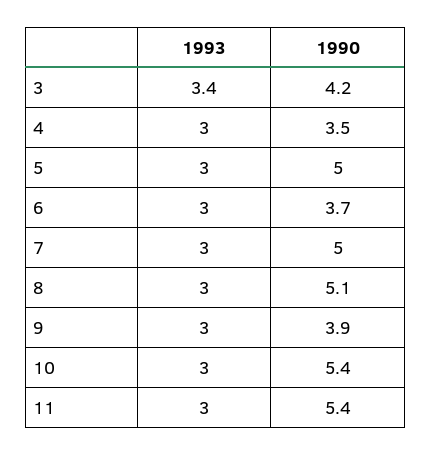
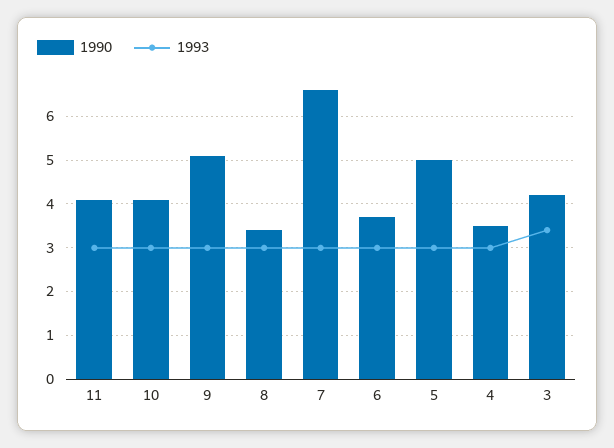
  {
    "1993": {
      "3": 3.4,
      "4": 3,
      "5": 3,
      "6": 3,
      "7": 3,
      "8": 3,
      "9": 3,
      "10": 3,
      "11": 3
    },
    "1990": {
      "3": 4.2,
      "4": 3.5,
      "5": 5,
      "6": 3.7,
-     "7": 5,
+     "7": 6.5,
-     "8": 5.1,
+     "8": 3.5,
-     "9": 3.9,
+     "9": 5,
-     "10": 5.4,
+     "10": 4,
-     "11": 5.4
+     "11": 4
    }
  }

